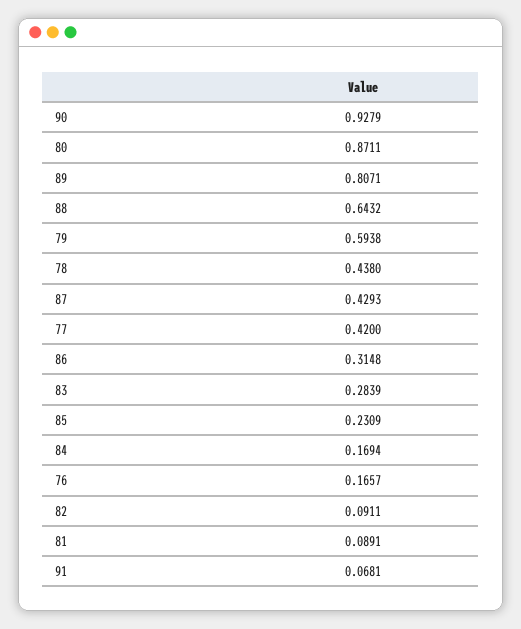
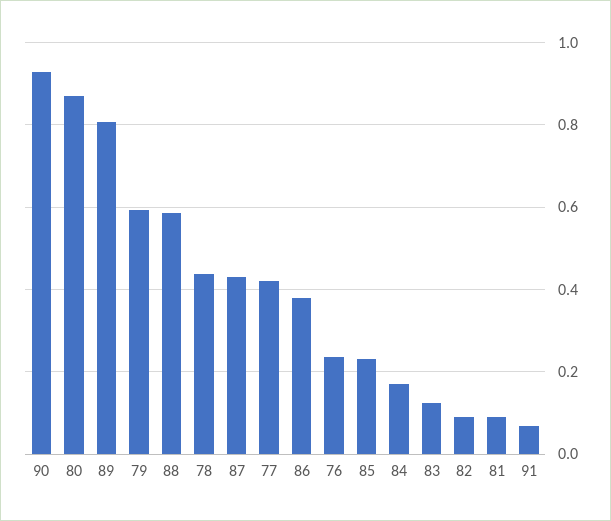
  {
    "90": 0.9279,
    "80": 0.8711,
    "89": 0.8071,
-   "88": 0.6432,
+   "88": 0.58,
    "79": 0.5938,
    "78": 0.438,
    "87": 0.4293,
    "77": 0.42,
-   "86": 0.3148,
+   "86": 0.38,
-   "83": 0.2839,
+   "83": 0.12,
    "85": 0.2309,
    "84": 0.1694,
-   "76": 0.1657,
+   "76": 0.24,
    "82": 0.0911,
    "81": 0.0891,
    "91": 0.0681
  }

